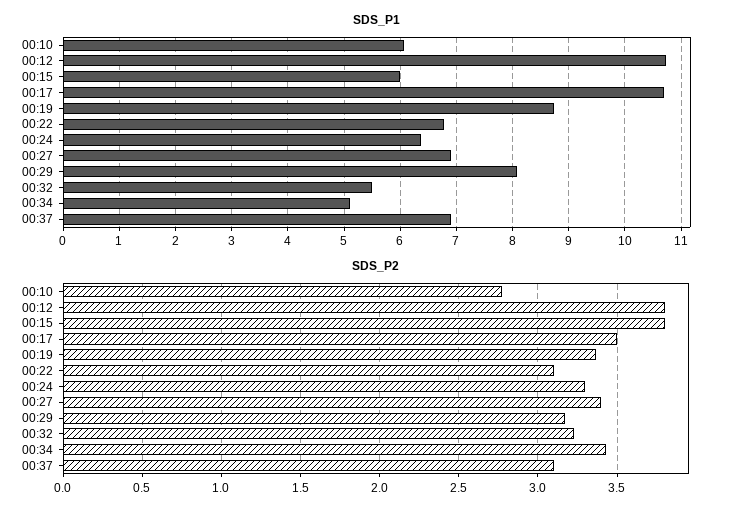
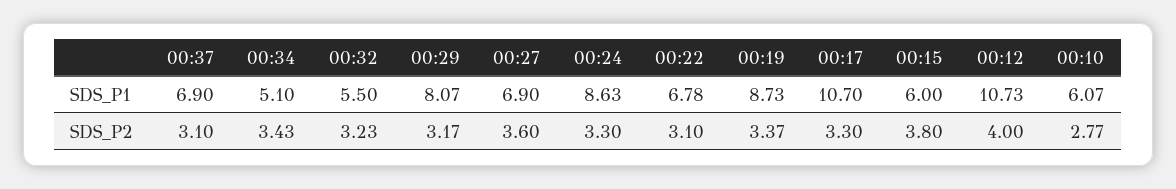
  {
    "SDS_P1": {
      "00:10": 6.07,
      "00:12": 10.73,
      "00:15": 6,
      "00:17": 10.7,
      "00:19": 8.73,
      "00:22": 6.78,
-     "00:24": 6.4,
+     "00:24": 8.63,
      "00:27": 6.9,
      "00:29": 8.07,
      "00:32": 5.5,
      "00:34": 5.1,
      "00:37": 6.9
    },
    "SDS_P2": {
      "00:10": 2.77,
-     "00:12": 3.8,
+     "00:12": 4,
      "00:15": 3.8,
-     "00:17": 3.5,
+     "00:17": 3.3,
      "00:19": 3.37,
      "00:22": 3.1,
      "00:24": 3.3,
-     "00:27": 3.4,
+     "00:27": 3.6,
      "00:29": 3.17,
      "00:32": 3.23,
      "00:34": 3.43,
      "00:37": 3.1
    }
  }

